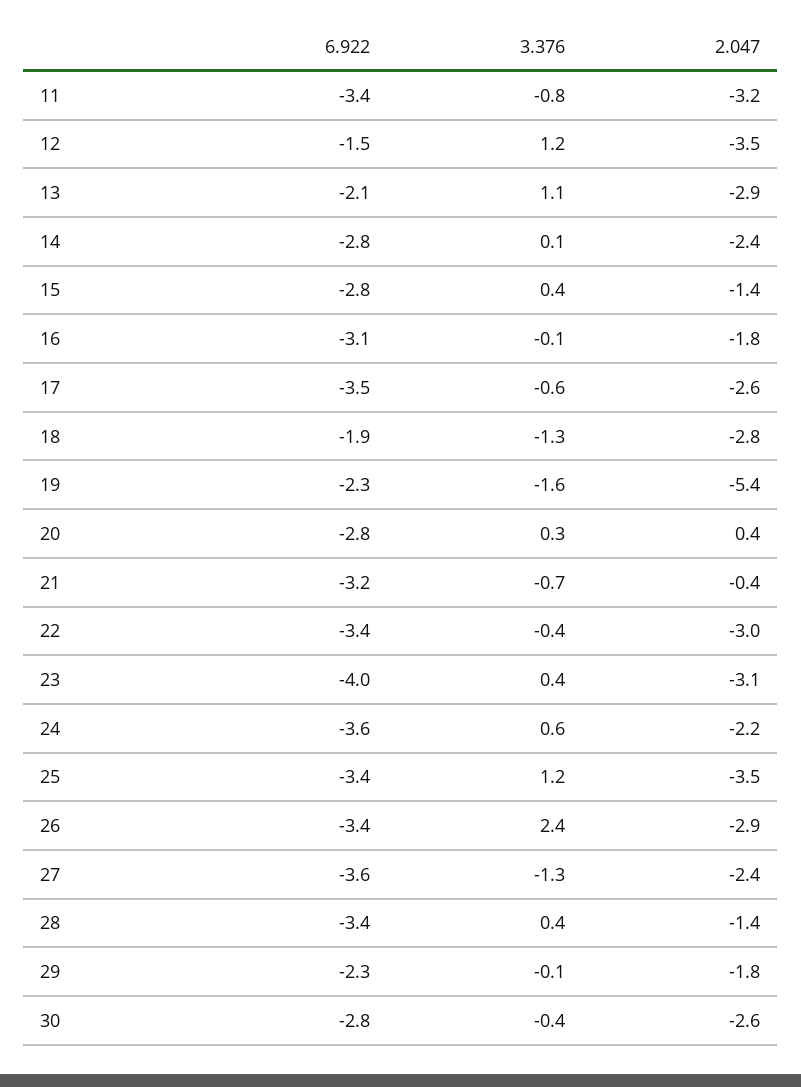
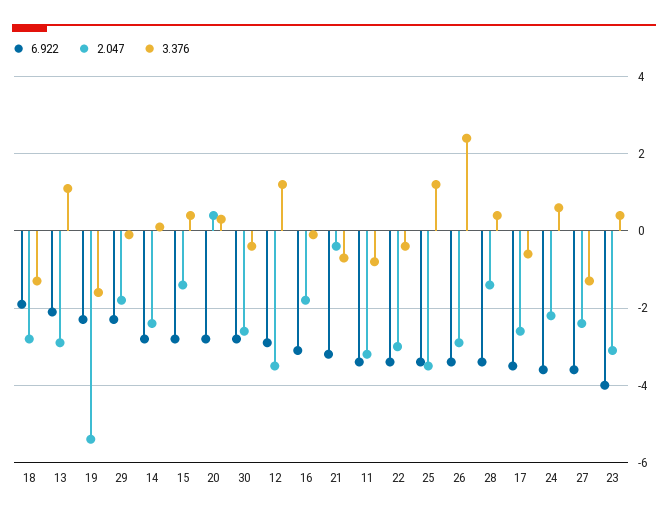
  {
    "6.922": {
      "11": -3.4,
-     "12": -1.5,
+     "12": -3,
      "13": -2.1,
      "14": -2.8,
      "15": -2.8,
      "16": -3.1,
      "17": -3.5,
      "18": -1.9,
      "19": -2.3,
      "20": -2.8,
      "21": -3.2,
      "22": -3.4,
      "23": -4,
      "24": -3.6,
      "25": -3.4,
      "26": -3.4,
      "27": -3.6,
      "28": -3.4,
      "29": -2.3,
      "30": -2.8
    },
    "3.376": {
      "11": -0.8,
      "12": 1.2,
      "13": 1.1,
      "14": 0.1,
      "15": 0.4,
      "16": -0.1,
      "17": -0.6,
      "18": -1.3,
      "19": -1.6,
      "20": 0.3,
      "21": -0.7,
      "22": -0.4,
      "23": 0.4,
      "24": 0.6,
      "25": 1.2,
      "26": 2.4,
      "27": -1.3,
      "28": 0.4,
      "29": -0.1,
      "30": -0.4
    },
    "2.047": {
      "11": -3.2,
      "12": -3.5,
      "13": -2.9,
      "14": -2.4,
      "15": -1.4,
      "16": -1.8,
      "17": -2.6,
      "18": -2.8,
      "19": -5.4,
      "20": 0.4,
      "21": -0.4,
      "22": -3,
      "23": -3.1,
      "24": -2.2,
      "25": -3.5,
      "26": -2.9,
      "27": -2.4,
      "28": -1.4,
      "29": -1.8,
      "30": -2.6
    }
  }

